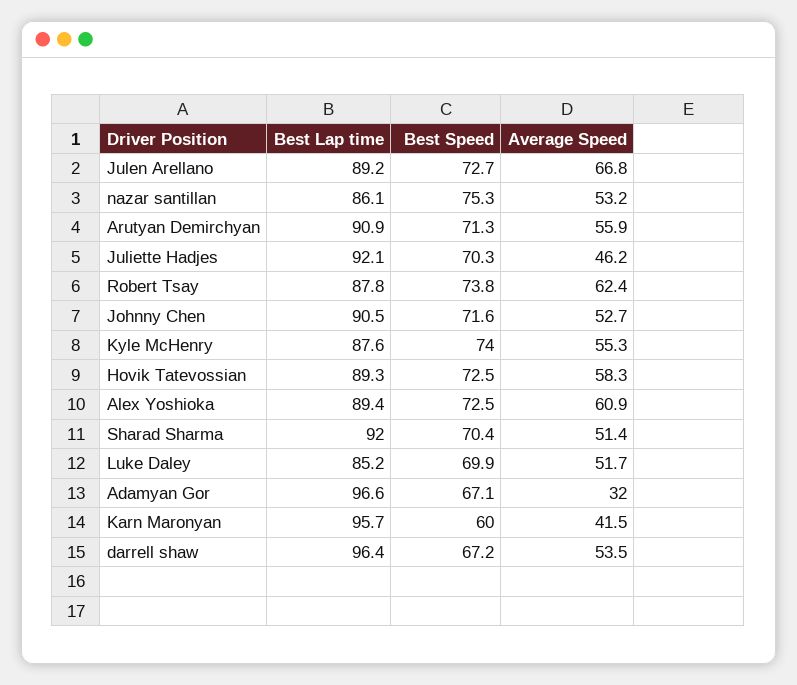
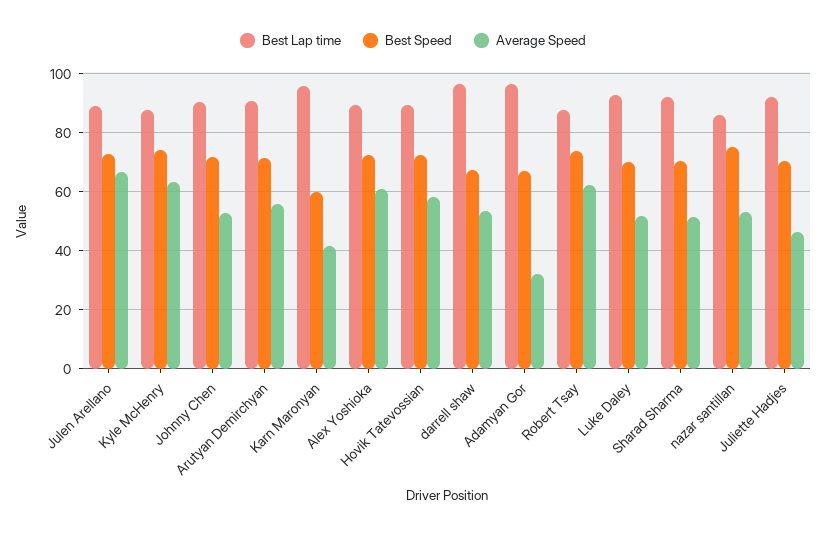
  {
    "Best Lap time": {
      "Julen Arellano": 89.2,
      "nazar santillan": 86.1,
      "Arutyan Demirchyan": 90.9,
      "Juliette Hadjes": 92.1,
      "Robert Tsay": 87.8,
      "Johnny Chen": 90.5,
      "Kyle McHenry": 87.6,
      "Hovik Tatevossian": 89.3,
      "Alex Yoshioka": 89.4,
      "Sharad Sharma": 92,
-     "Luke Daley": 85.2,
+     "Luke Daley": 92.5,
      "Adamyan Gor": 96.6,
      "Karn Maronyan": 95.7,
      "darrell shaw": 96.4
    },
    "Best Speed": {
      "Julen Arellano": 72.7,
      "nazar santillan": 75.3,
      "Arutyan Demirchyan": 71.3,
      "Juliette Hadjes": 70.3,
      "Robert Tsay": 73.8,
      "Johnny Chen": 71.6,
      "Kyle McHenry": 74,
      "Hovik Tatevossian": 72.5,
      "Alex Yoshioka": 72.5,
      "Sharad Sharma": 70.4,
      "Luke Daley": 69.9,
      "Adamyan Gor": 67.1,
      "Karn Maronyan": 60,
      "darrell shaw": 67.2
    },
    "Average Speed": {
      "Julen Arellano": 66.8,
      "nazar santillan": 53.2,
      "Arutyan Demirchyan": 55.9,
      "Juliette Hadjes": 46.2,
      "Robert Tsay": 62.4,
      "Johnny Chen": 52.7,
-     "Kyle McHenry": 55.3,
+     "Kyle McHenry": 62.5,
      "Hovik Tatevossian": 58.3,
      "Alex Yoshioka": 60.9,
      "Sharad Sharma": 51.4,
      "Luke Daley": 51.7,
      "Adamyan Gor": 32,
      "Karn Maronyan": 41.5,
      "darrell shaw": 53.5
    }
  }

